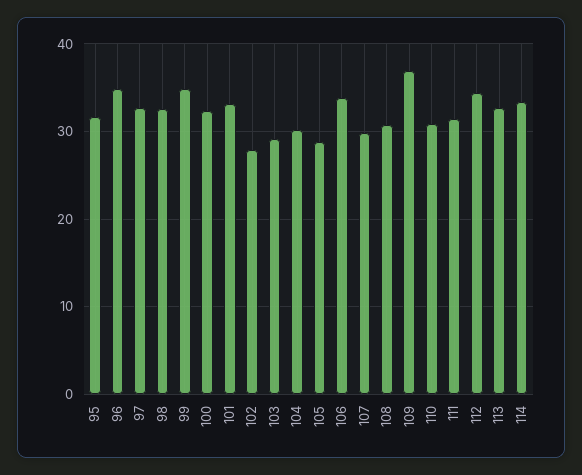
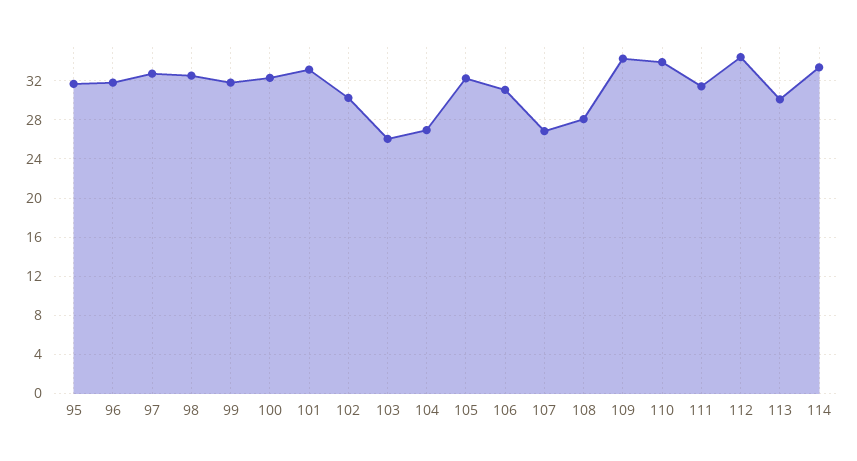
  {
    "95": 32,
-   "96": 35,
+   "96": 32,
    "97": 33,
    "98": 33,
-   "99": 35,
+   "99": 32,
    "100": 32,
    "101": 33,
-   "102": 28,
+   "102": 30,
-   "103": 29,
+   "103": 26,
-   "104": 30,
+   "104": 27,
-   "105": 29,
+   "105": 32,
-   "106": 34,
+   "106": 31,
-   "107": 30,
+   "107": 27,
-   "108": 31,
+   "108": 28,
-   "109": 37,
+   "109": 34,
-   "110": 31,
+   "110": 34,
    "111": 31,
    "112": 34,
-   "113": 33,
+   "113": 30,
    "114": 33
  }

